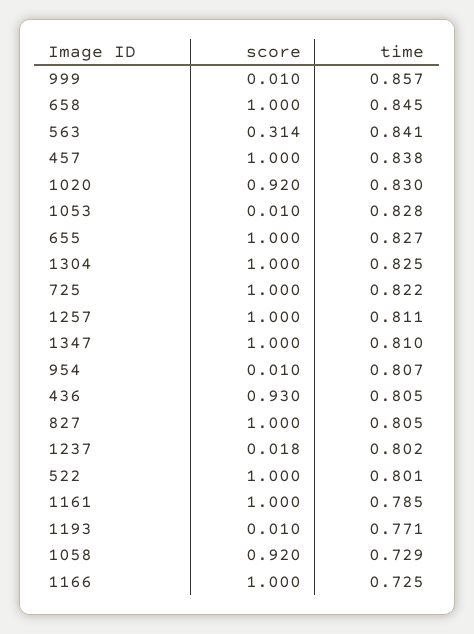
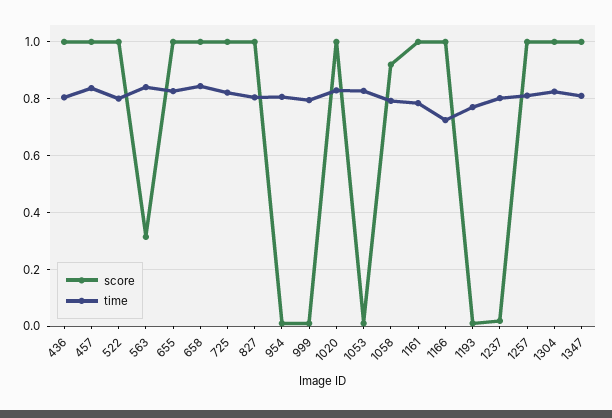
  {
    "score": {
      "999": 0.01,
      "658": 1,
      "563": 0.314,
      "457": 1,
-     "1020": 0.92,
+     "1020": 1,
      "1053": 0.01,
      "655": 1,
      "1304": 1,
      "725": 1,
      "1257": 1,
      "1347": 1,
      "954": 0.01,
-     "436": 0.93,
+     "436": 1,
      "827": 1,
      "1237": 0.018,
      "522": 1,
      "1161": 1,
      "1193": 0.01,
      "1058": 0.92,
      "1166": 1
    },
    "time": {
-     "999": 0.857,
+     "999": 0.8,
      "658": 0.845,
      "563": 0.841,
      "457": 0.838,
      "1020": 0.83,
      "1053": 0.828,
      "655": 0.827,
      "1304": 0.825,
      "725": 0.822,
      "1257": 0.811,
      "1347": 0.81,
      "954": 0.807,
      "436": 0.805,
      "827": 0.805,
      "1237": 0.802,
      "522": 0.801,
      "1161": 0.785,
      "1193": 0.771,
-     "1058": 0.729,
+     "1058": 0.8,
      "1166": 0.725
    }
  }

